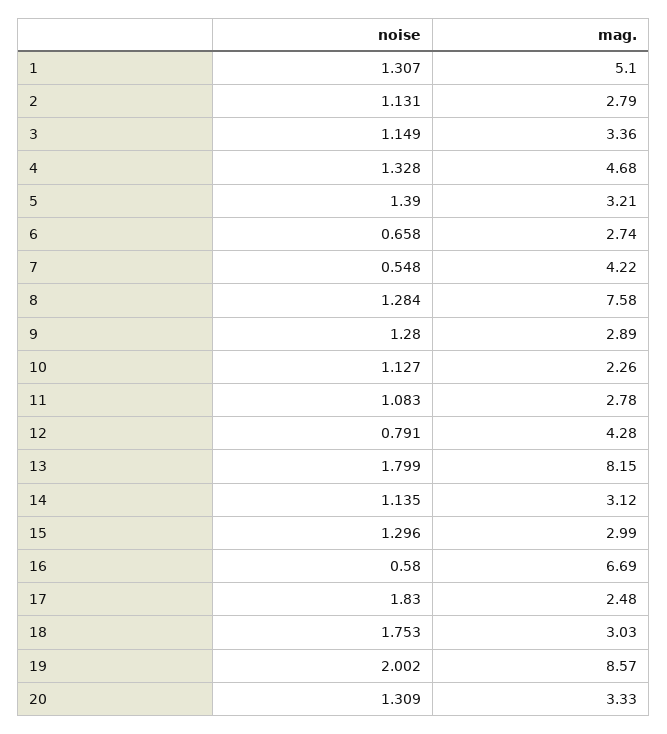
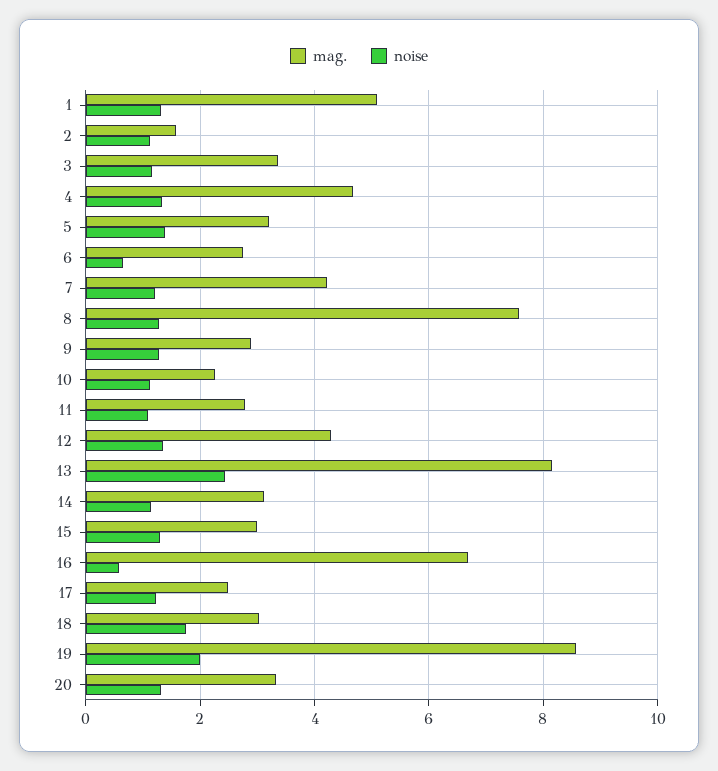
  {
    "noise": {
      "1": 1.307,
      "2": 1.131,
      "3": 1.149,
      "4": 1.328,
      "5": 1.39,
      "6": 0.658,
-     "7": 0.548,
+     "7": 1.2,
      "8": 1.284,
      "9": 1.28,
      "10": 1.127,
      "11": 1.083,
-     "12": 0.791,
+     "12": 1.4,
-     "13": 1.799,
+     "13": 2.4,
      "14": 1.135,
      "15": 1.296,
      "16": 0.58,
-     "17": 1.83,
+     "17": 1.2,
      "18": 1.753,
      "19": 2.002,
      "20": 1.309
    },
    "mag.": {
      "1": 5.1,
-     "2": 2.79,
+     "2": 1.6,
      "3": 3.36,
      "4": 4.68,
      "5": 3.21,
      "6": 2.74,
      "7": 4.22,
      "8": 7.58,
      "9": 2.89,
      "10": 2.26,
      "11": 2.78,
      "12": 4.28,
      "13": 8.15,
      "14": 3.12,
      "15": 2.99,
      "16": 6.69,
      "17": 2.48,
      "18": 3.03,
      "19": 8.57,
      "20": 3.33
    }
  }

